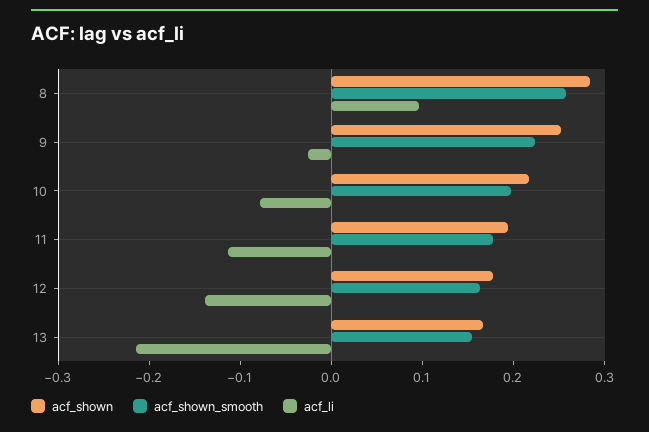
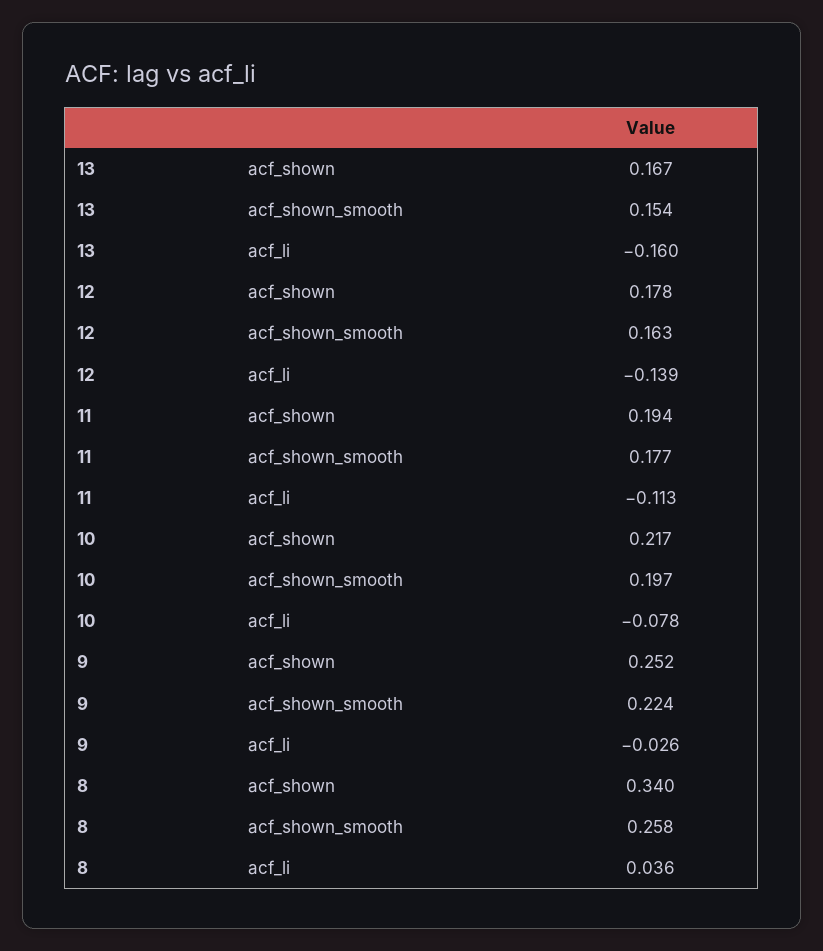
  {
    "acf_shown": {
-     "8": 0.28,
+     "8": 0.34,
      "9": 0.252,
      "10": 0.217,
      "11": 0.194,
      "12": 0.178,
      "13": 0.167
    },
    "acf_shown_smooth": {
      "8": 0.258,
      "9": 0.224,
      "10": 0.197,
      "11": 0.177,
      "12": 0.163,
      "13": 0.154
    },
    "acf_li": {
-     "8": 0.1,
+     "8": 0.036,
      "9": -0.026,
      "10": -0.078,
      "11": -0.113,
      "12": -0.139,
-     "13": -0.22
+     "13": -0.16
    }
  }

